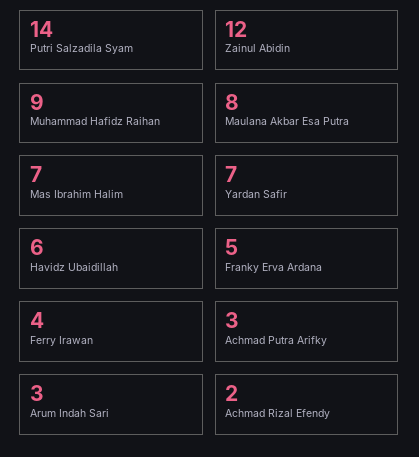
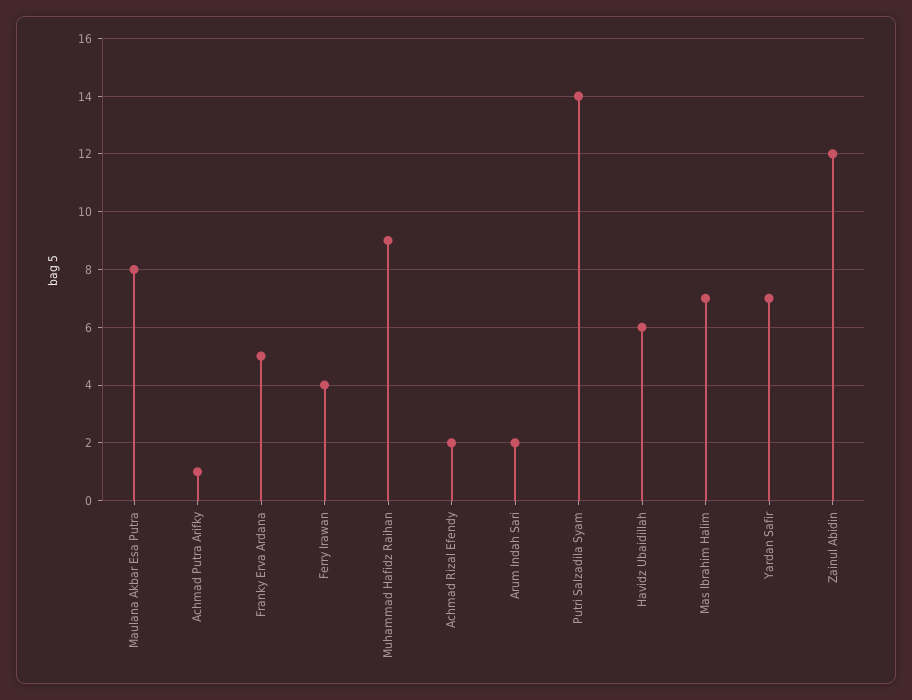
  {
    "Putri Salzadila Syam": 14,
    "Zainul Abidin": 12,
    "Muhammad Hafidz Raihan": 9,
    "Maulana Akbar Esa Putra": 8,
    "Mas Ibrahim Halim": 7,
    "Yardan Safir": 7,
    "Havidz Ubaidillah": 6,
    "Franky Erva Ardana": 5,
    "Ferry Irawan": 4,
-   "Achmad Putra Arifky": 3,
+   "Achmad Putra Arifky": 1,
-   "Arum Indah Sari": 3,
+   "Arum Indah Sari": 2,
    "Achmad Rizal Efendy": 2
  }

